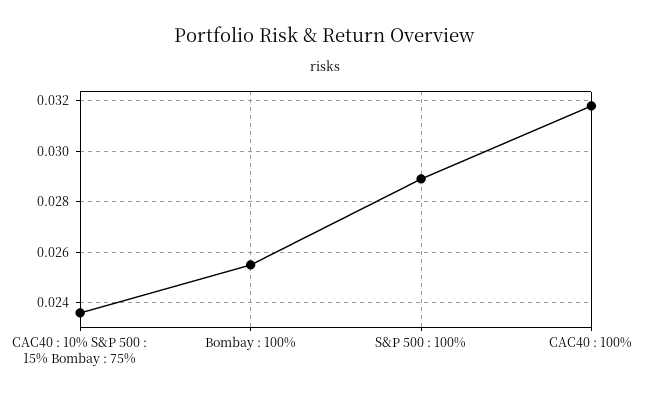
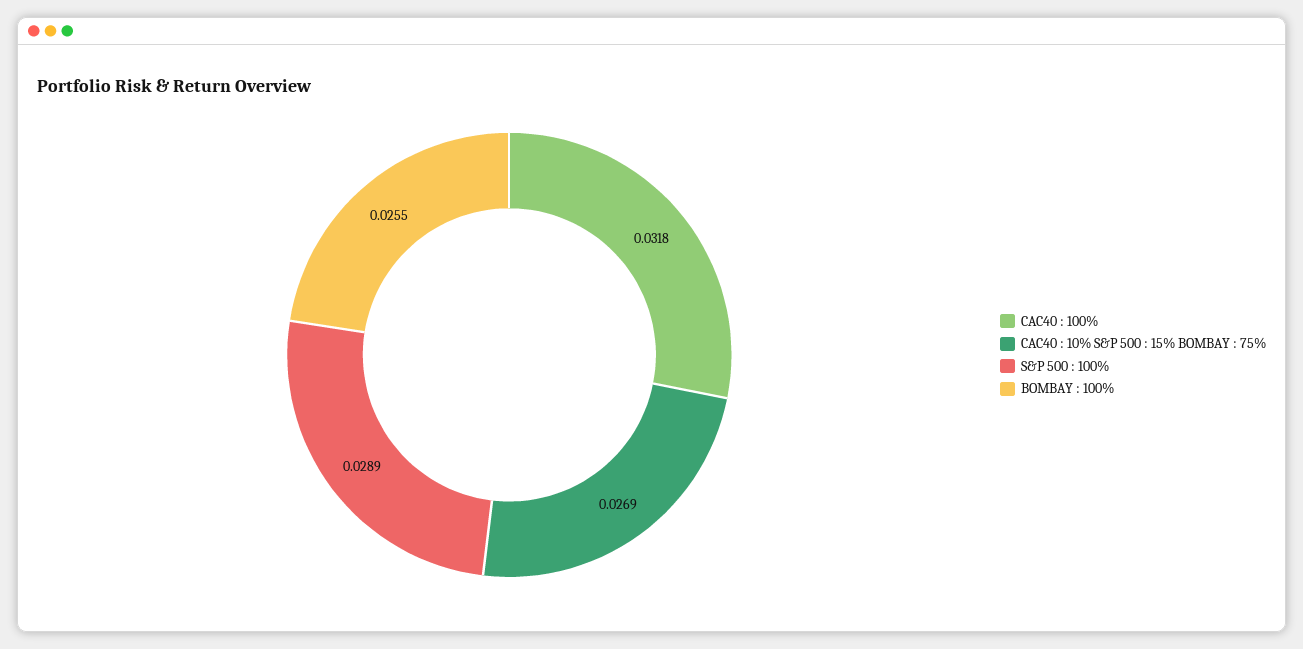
  {
-   "CAC40 : 10% S&P 500 : 15% Bombay : 75%": 0.0235,
+   "CAC40 : 10% S&P 500 : 15% Bombay : 75%": 0.0269,
    "Bombay : 100%": 0.0255,
    "S&P 500 : 100%": 0.0289,
    "CAC40 : 100%": 0.0318
  }

